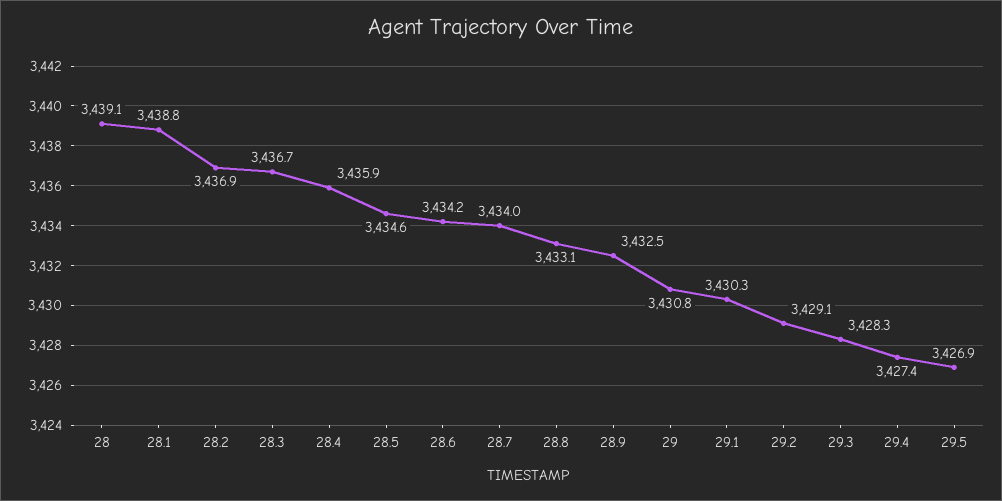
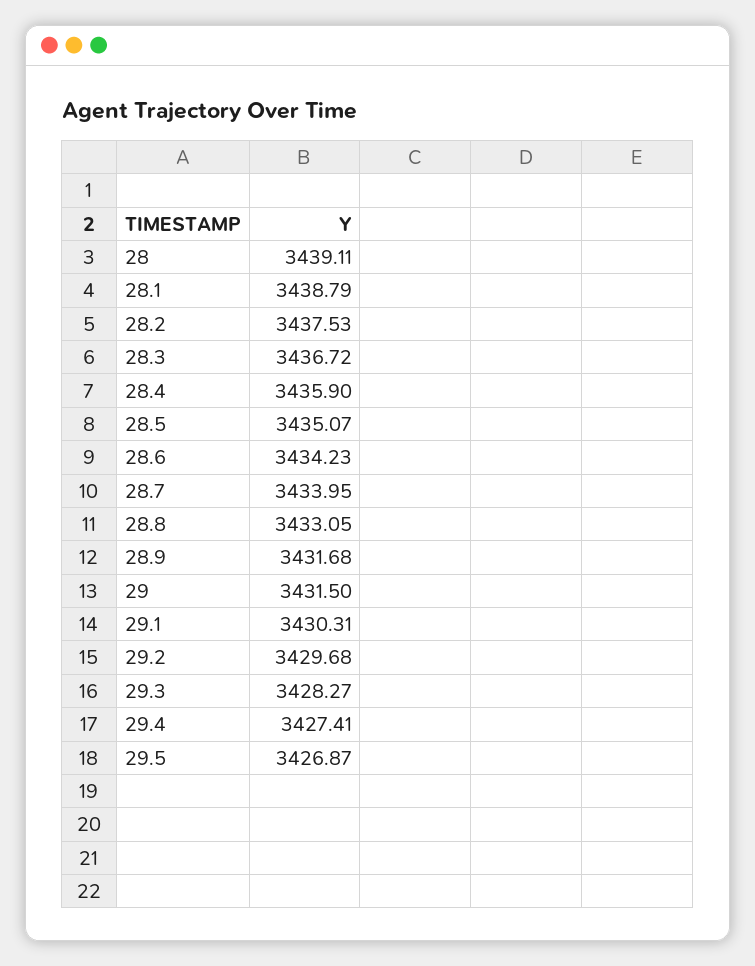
  {
    "28": 3439.11,
    "28.1": 3438.79,
-   "28.2": 3436.9,
+   "28.2": 3437.53,
    "28.3": 3436.72,
    "28.4": 3435.9,
-   "28.5": 3434.6,
+   "28.5": 3435.07,
    "28.6": 3434.23,
    "28.7": 3433.95,
    "28.8": 3433.05,
-   "28.9": 3432.5,
+   "28.9": 3431.68,
-   "29": 3430.8,
+   "29": 3431.5,
    "29.1": 3430.31,
-   "29.2": 3429.1,
+   "29.2": 3429.68,
    "29.3": 3428.27,
    "29.4": 3427.41,
    "29.5": 3426.87
  }

